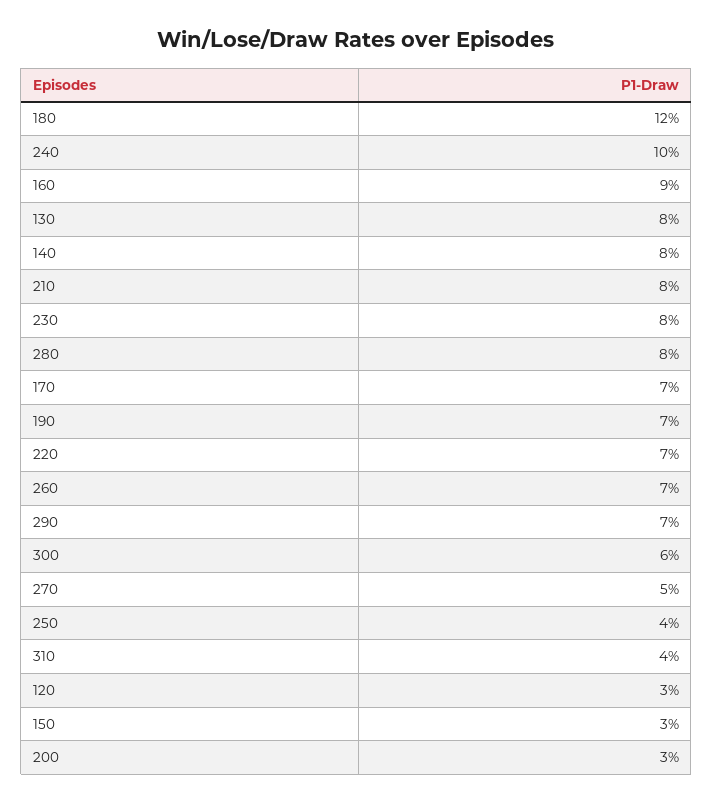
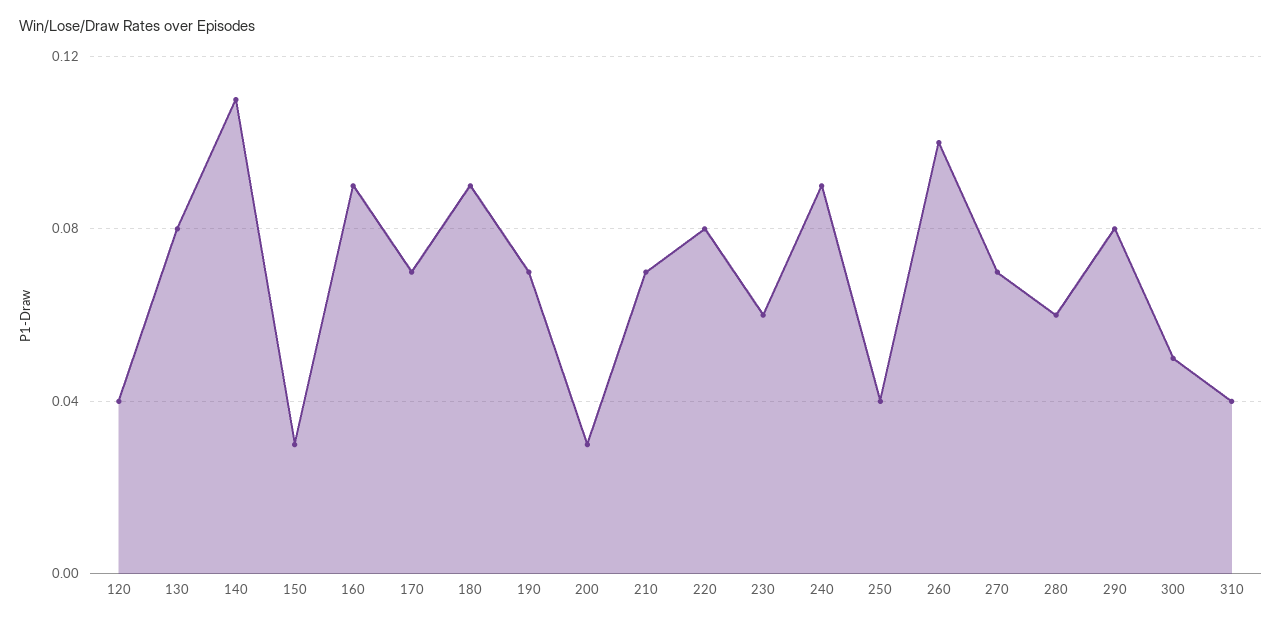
  {
-   "180": 0.12,
+   "180": 0.09,
-   "240": 0.1,
+   "240": 0.09,
    "160": 0.09,
    "130": 0.08,
-   "140": 0.08,
+   "140": 0.11,
-   "210": 0.08,
+   "210": 0.07,
-   "230": 0.08,
+   "230": 0.06,
-   "280": 0.08,
+   "280": 0.06,
    "170": 0.07,
    "190": 0.07,
-   "220": 0.07,
+   "220": 0.08,
-   "260": 0.07,
+   "260": 0.1,
-   "290": 0.07,
+   "290": 0.08,
-   "300": 0.06,
+   "300": 0.05,
-   "270": 0.05,
+   "270": 0.07,
    "250": 0.04,
    "310": 0.04,
-   "120": 0.03,
+   "120": 0.04,
    "150": 0.03,
    "200": 0.03
  }

